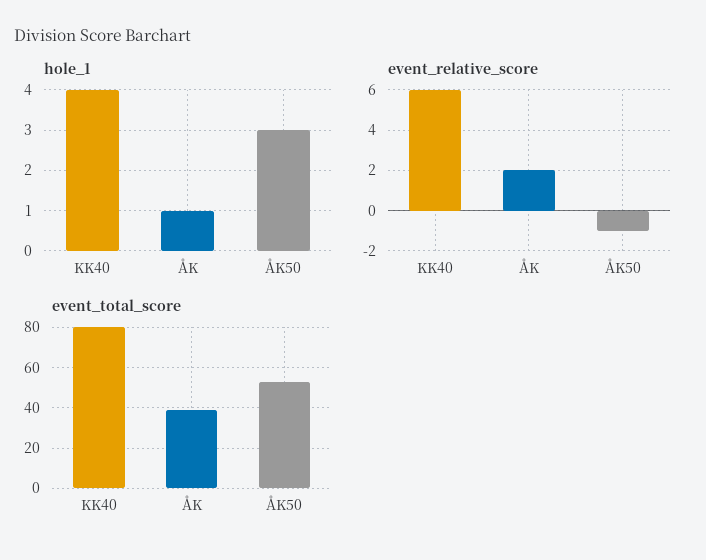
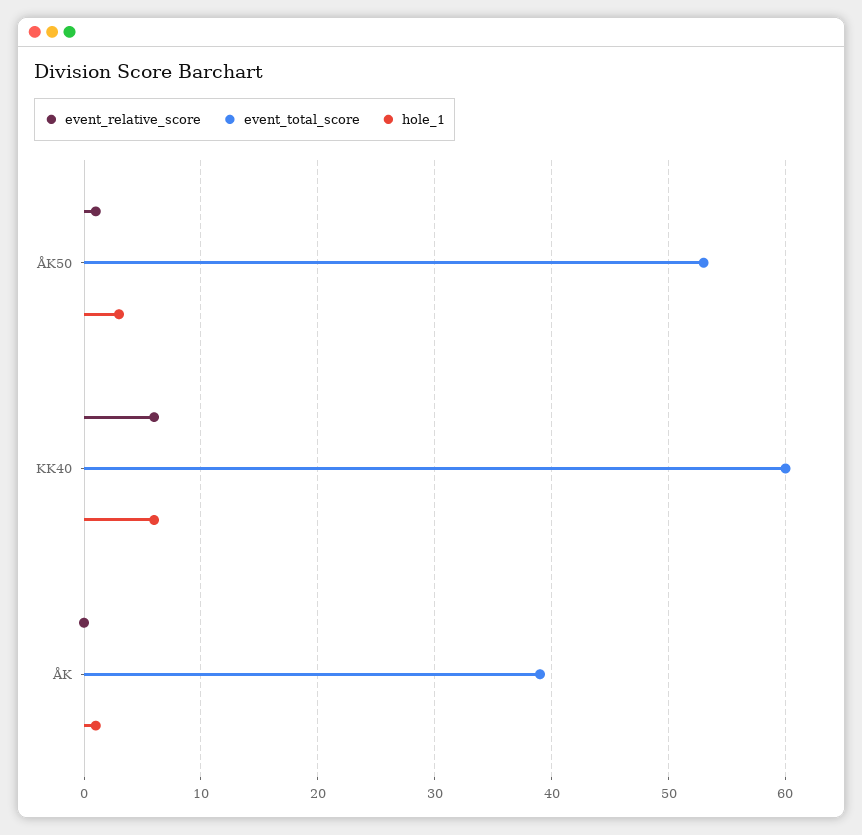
  {
    "hole_1": {
-     "KK40": 4,
+     "KK40": 6,
      "ÅK": 1,
      "ÅK50": 3
    },
    "event_relative_score": {
      "KK40": 6,
-     "ÅK": 2,
+     "ÅK": 0,
-     "ÅK50": -1
+     "ÅK50": 1
    },
    "event_total_score": {
-     "KK40": 80,
+     "KK40": 60,
      "ÅK": 39,
      "ÅK50": 53
    }
  }

